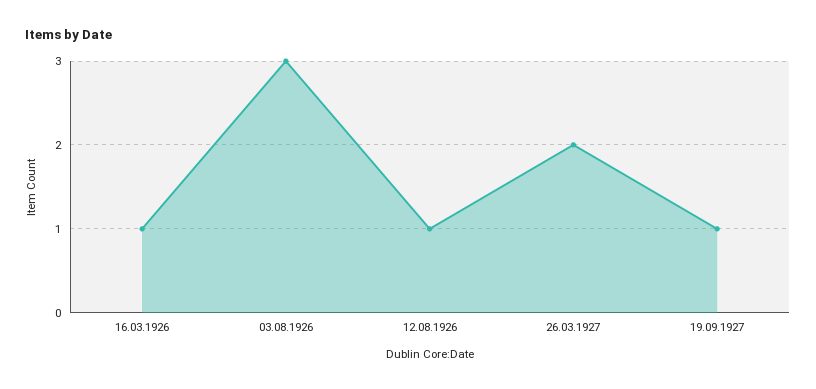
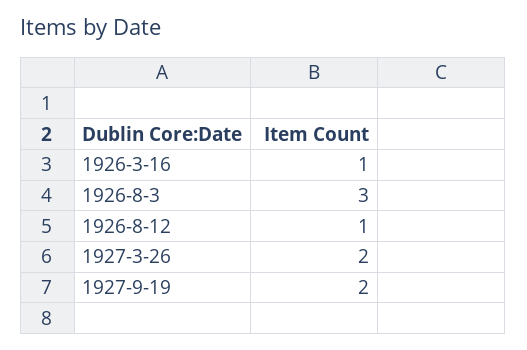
  {
    "16.03.1926": 1,
    "03.08.1926": 3,
    "12.08.1926": 1,
    "26.03.1927": 2,
-   "19.09.1927": 1
+   "19.09.1927": 2
  }

